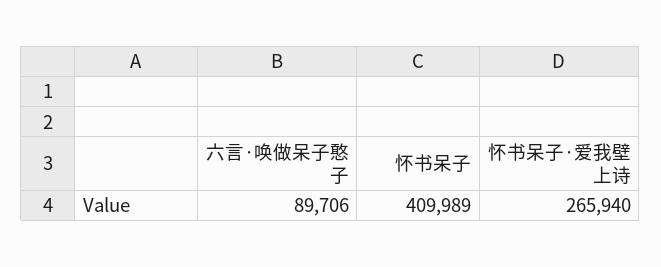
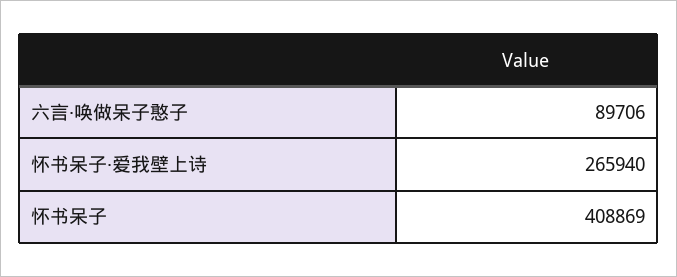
  {
    "六言·唤做呆子憨子": 89706,
-   "怀书呆子": 409989,
+   "怀书呆子": 408869,
    "怀书呆子·爱我壁上诗": 265940
  }

